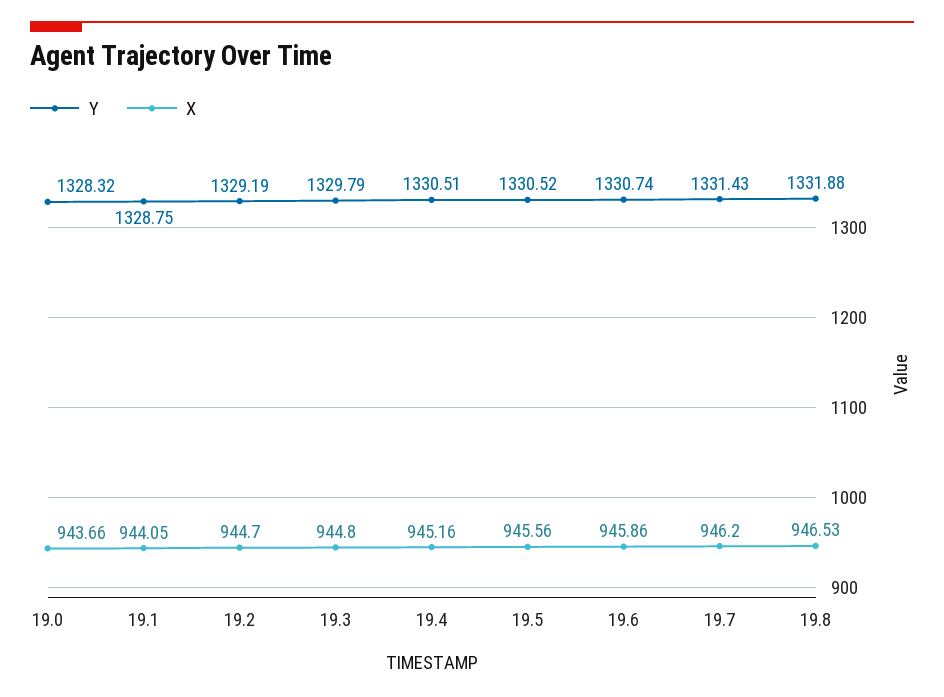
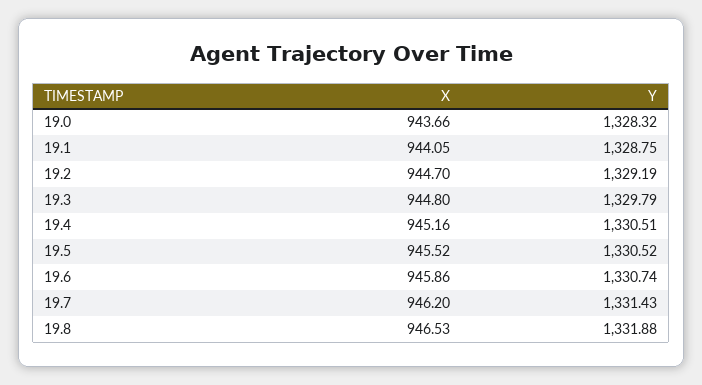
  {
    "Y": {
      "19.0": 1328.32,
      "19.1": 1328.75,
      "19.2": 1329.19,
      "19.3": 1329.79,
      "19.4": 1330.51,
      "19.5": 1330.52,
      "19.6": 1330.74,
      "19.7": 1331.43,
      "19.8": 1331.88
    },
    "X": {
      "19.0": 943.66,
      "19.1": 944.05,
      "19.2": 944.7,
      "19.3": 944.8,
      "19.4": 945.16,
-     "19.5": 945.56,
+     "19.5": 945.52,
      "19.6": 945.86,
      "19.7": 946.2,
      "19.8": 946.53
    }
  }

